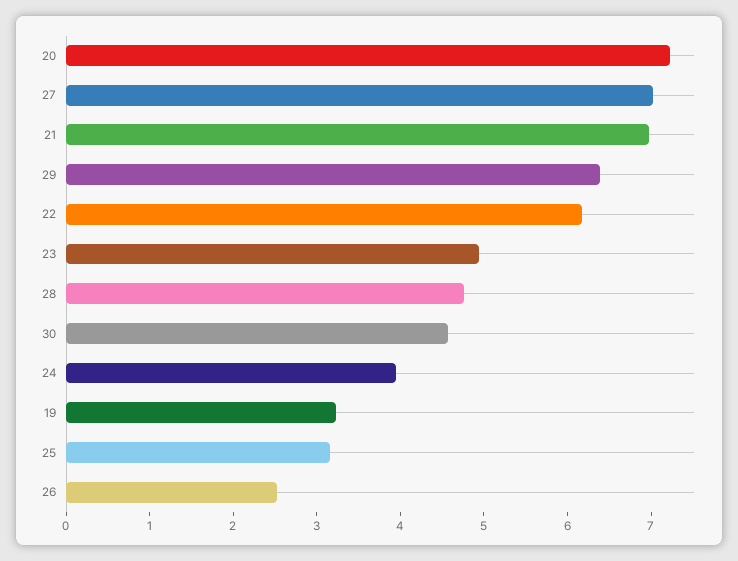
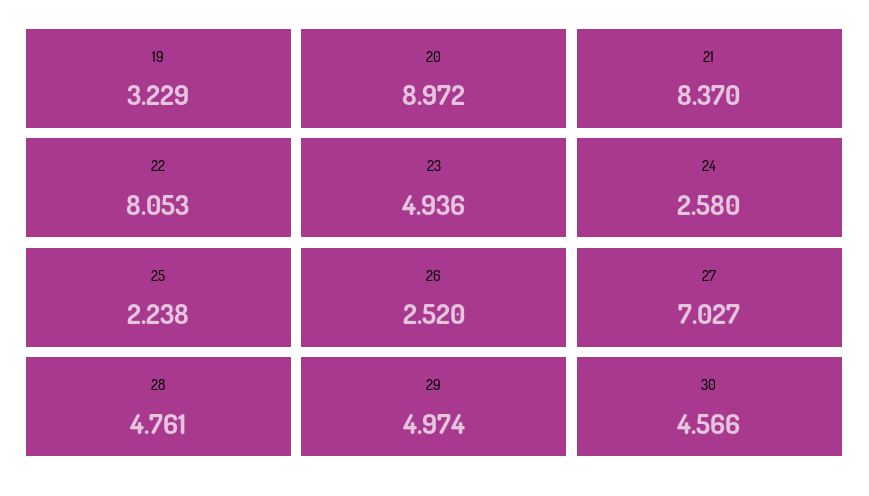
  {
-   "20": 7.2,
+   "20": 8.972,
    "27": 7.027,
-   "21": 7,
+   "21": 8.37,
-   "29": 6.4,
+   "29": 4.974,
-   "22": 6.2,
+   "22": 8.053,
    "23": 4.936,
    "28": 4.761,
    "30": 4.566,
-   "24": 4,
+   "24": 2.58,
    "19": 3.229,
-   "25": 3.2,
+   "25": 2.238,
    "26": 2.52
  }

